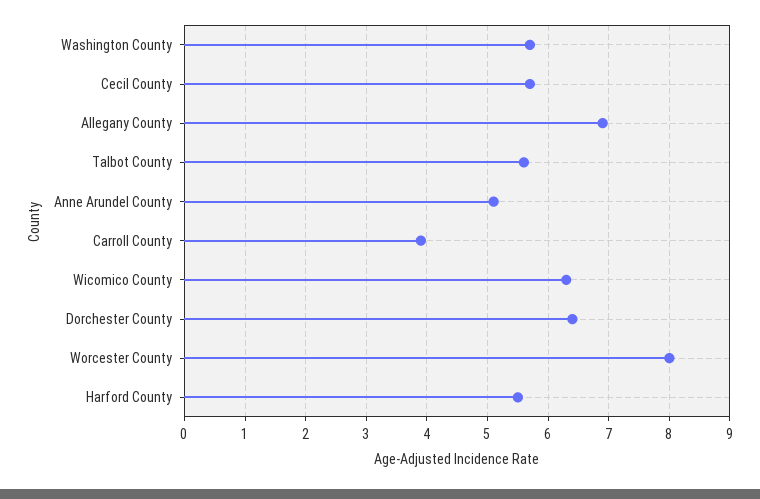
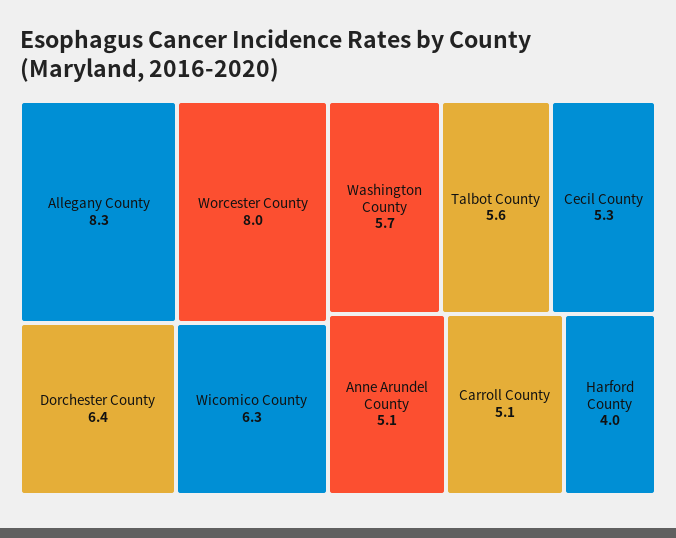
  {
    "Washington County": 5.7,
-   "Cecil County": 5.7,
+   "Cecil County": 5.3,
-   "Allegany County": 6.9,
+   "Allegany County": 8.3,
    "Talbot County": 5.6,
    "Anne Arundel County": 5.1,
-   "Carroll County": 3.9,
+   "Carroll County": 5.1,
    "Wicomico County": 6.3,
    "Dorchester County": 6.4,
    "Worcester County": 8,
-   "Harford County": 5.5
+   "Harford County": 4
  }

